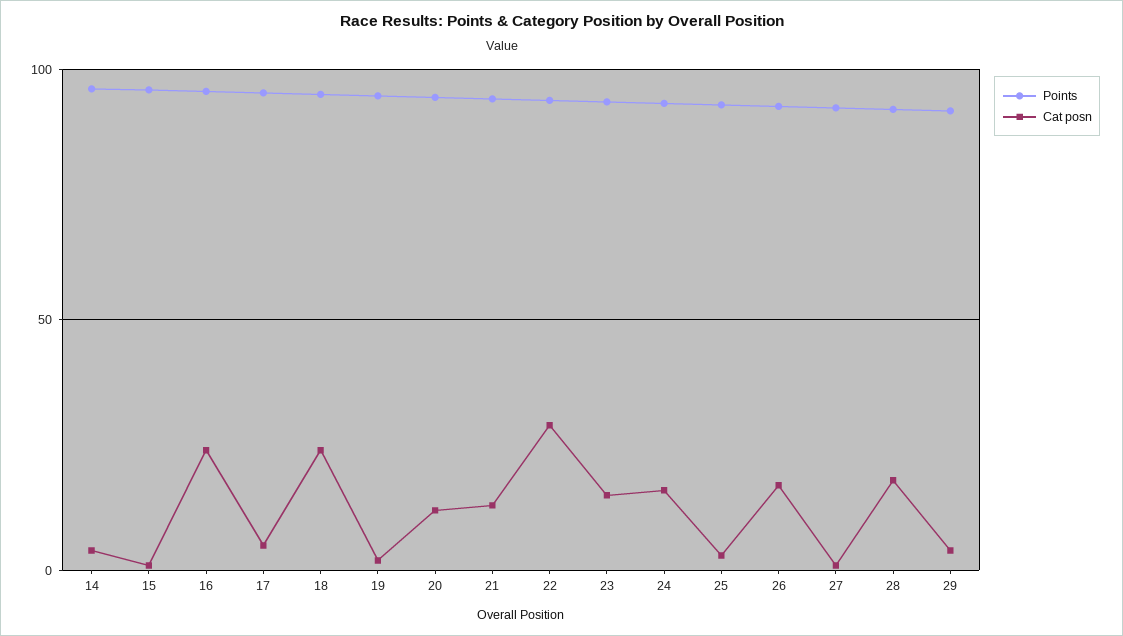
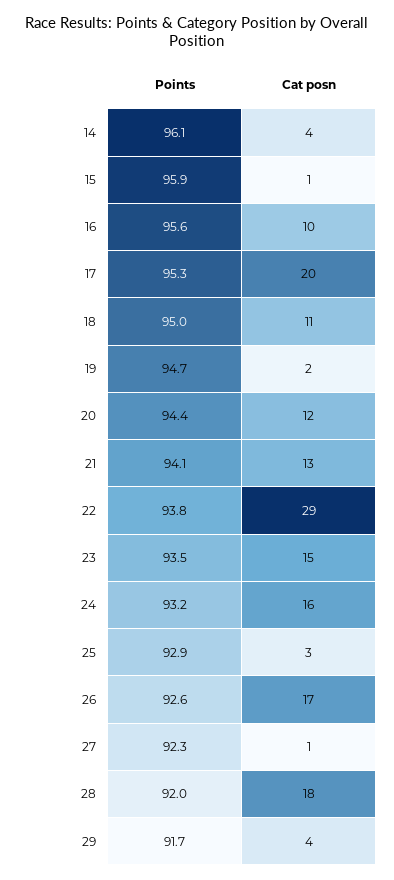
  {
    "Points": {
      "14": 96.1,
      "15": 95.9,
      "16": 95.6,
      "17": 95.3,
      "18": 95,
      "19": 94.7,
      "20": 94.4,
      "21": 94.1,
      "22": 93.8,
      "23": 93.5,
      "24": 93.2,
      "25": 92.9,
      "26": 92.6,
      "27": 92.3,
      "28": 92,
      "29": 91.7
    },
    "Cat posn": {
      "14": 4,
      "15": 1,
-     "16": 25,
+     "16": 10,
-     "17": 5,
+     "17": 20,
-     "18": 25,
+     "18": 11,
      "19": 2,
      "20": 12,
      "21": 13,
      "22": 29,
      "23": 15,
      "24": 16,
      "25": 3,
      "26": 17,
      "27": 1,
      "28": 18,
      "29": 4
    }
  }

